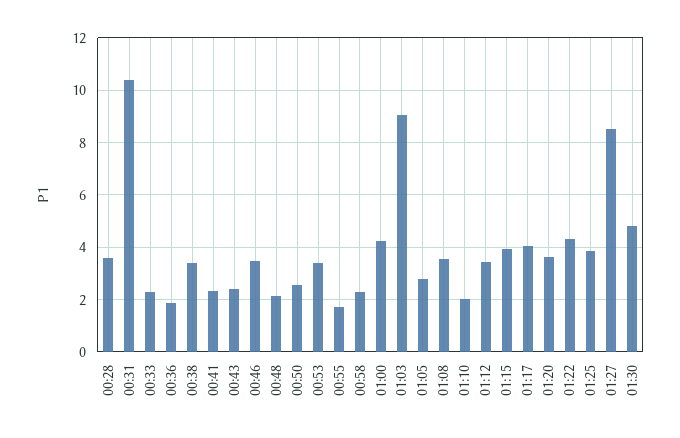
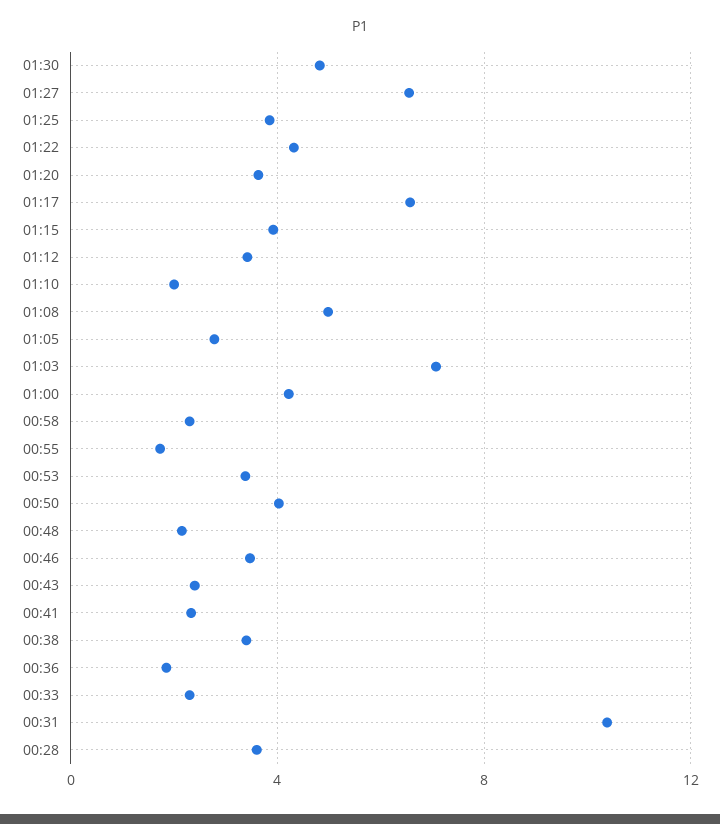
  {
    "00:28": 3.5,
    "00:31": 10.5,
    "00:33": 2.25,
    "00:36": 1.75,
    "00:38": 3.5,
    "00:41": 2.25,
    "00:43": 2.5,
    "00:46": 3.5,
    "00:48": 2.25,
-   "00:50": 2.5,
+   "00:50": 4,
    "00:53": 3.5,
    "00:55": 1.75,
    "00:58": 2.25,
    "01:00": 4.25,
-   "01:03": 9,
+   "01:03": 7,
    "01:05": 2.75,
-   "01:08": 3.5,
+   "01:08": 5,
    "01:10": 2,
    "01:12": 3.5,
    "01:15": 4,
-   "01:17": 4,
+   "01:17": 6.5,
    "01:20": 3.75,
    "01:22": 4.25,
    "01:25": 3.75,
-   "01:27": 8.5,
+   "01:27": 6.5,
    "01:30": 4.75
  }

